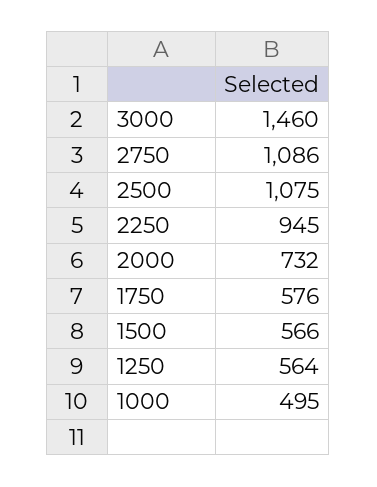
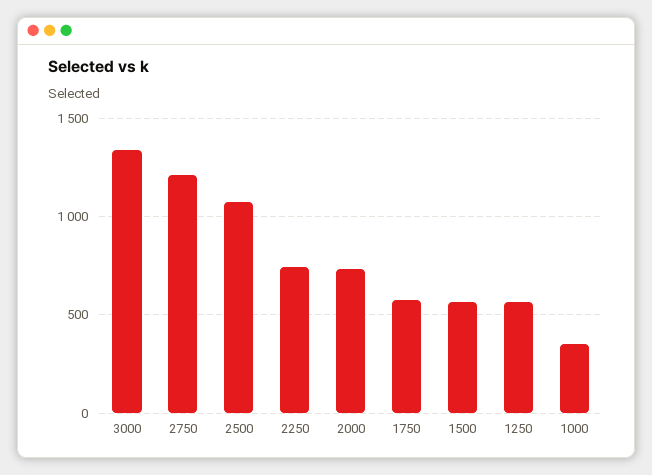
  {
-   "3000": 1460,
+   "3000": 1350,
-   "2750": 1086,
+   "2750": 1200,
    "2500": 1075,
-   "2250": 945,
+   "2250": 750,
    "2000": 732,
    "1750": 576,
    "1500": 566,
    "1250": 564,
-   "1000": 495
+   "1000": 350
  }

